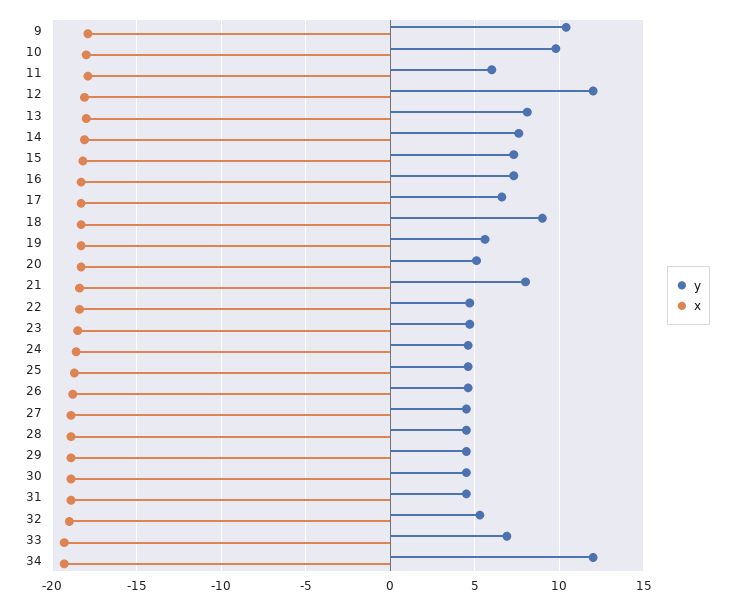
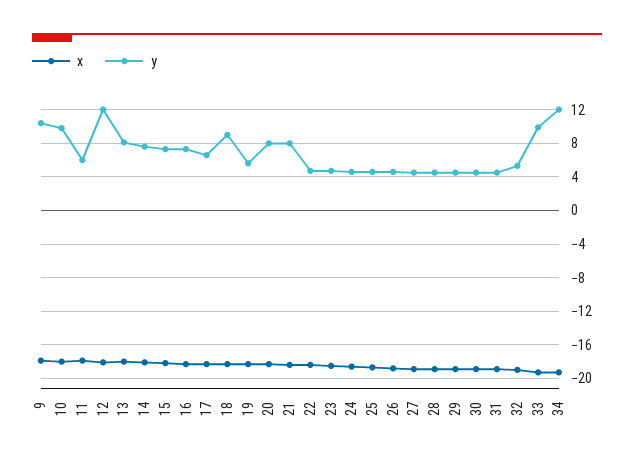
  {
    "y": {
      "9": 10.5,
      "10": 10,
      "11": 6,
      "12": 12,
      "13": 8,
      "14": 7.5,
      "15": 7.5,
      "16": 7.5,
      "17": 6.5,
      "18": 9,
      "19": 5.5,
-     "20": 5,
+     "20": 8,
      "21": 8,
      "22": 4.5,
      "23": 4.5,
      "24": 4.5,
      "25": 4.5,
      "26": 4.5,
      "27": 4.5,
      "28": 4.5,
      "29": 4.5,
      "30": 4.5,
      "31": 4.5,
      "32": 5.5,
-     "33": 7,
+     "33": 10,
      "34": 12
    },
    "x": {
      "9": -18,
      "10": -18,
      "11": -18,
      "12": -18,
      "13": -18,
      "14": -18,
      "15": -18,
      "16": -18.5,
      "17": -18.5,
      "18": -18.5,
      "19": -18.5,
      "20": -18.5,
      "21": -18.5,
      "22": -18.5,
      "23": -18.5,
      "24": -18.5,
      "25": -18.5,
      "26": -19,
      "27": -19,
      "28": -19,
      "29": -19,
      "30": -19,
      "31": -19,
      "32": -19,
      "33": -19.5,
      "34": -19.5
    }
  }

